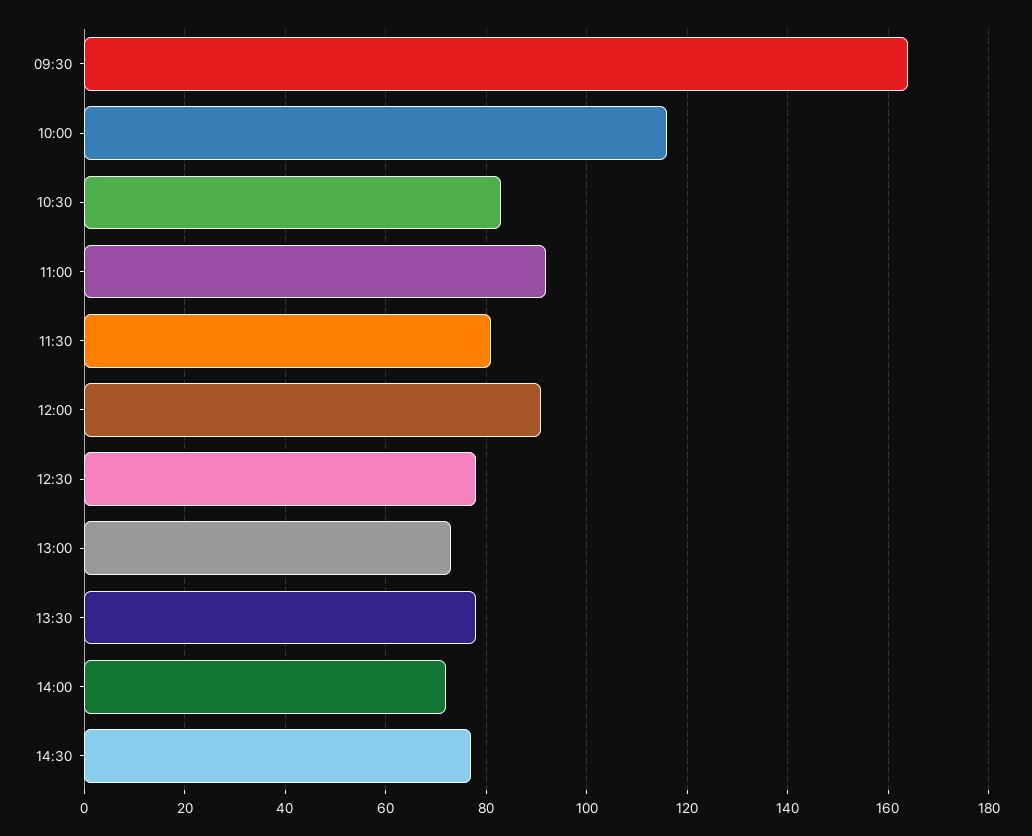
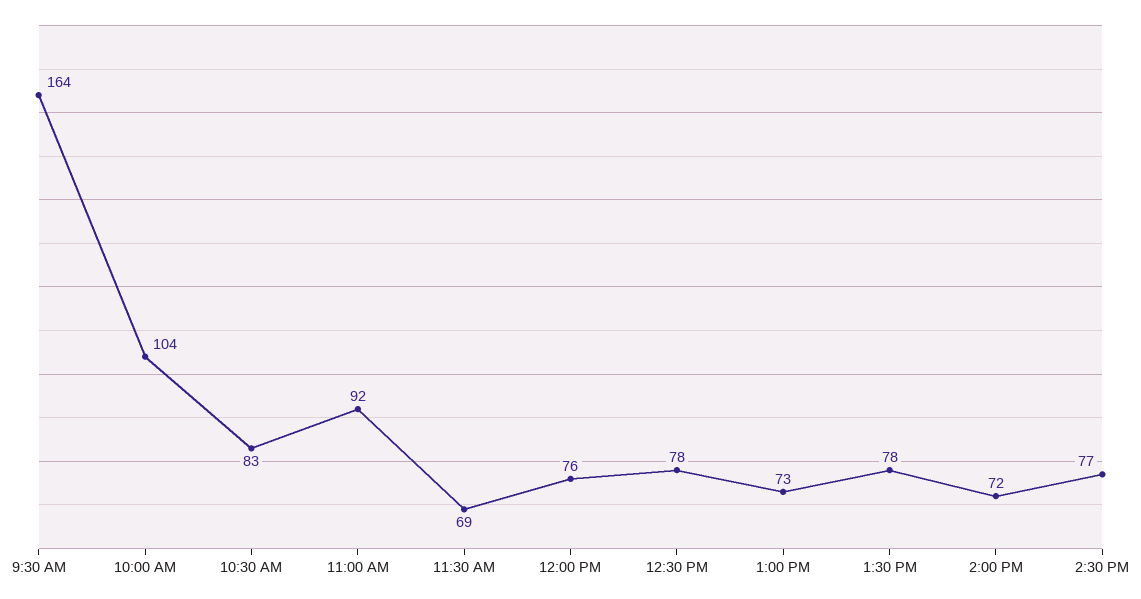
  {
    "09:30": 164,
-   "10:00": 115,
+   "10:00": 104,
    "10:30": 83,
    "11:00": 92,
-   "11:30": 80,
+   "11:30": 69,
-   "12:00": 90,
+   "12:00": 76,
    "12:30": 78,
    "13:00": 73,
    "13:30": 78,
    "14:00": 72,
    "14:30": 77
  }

